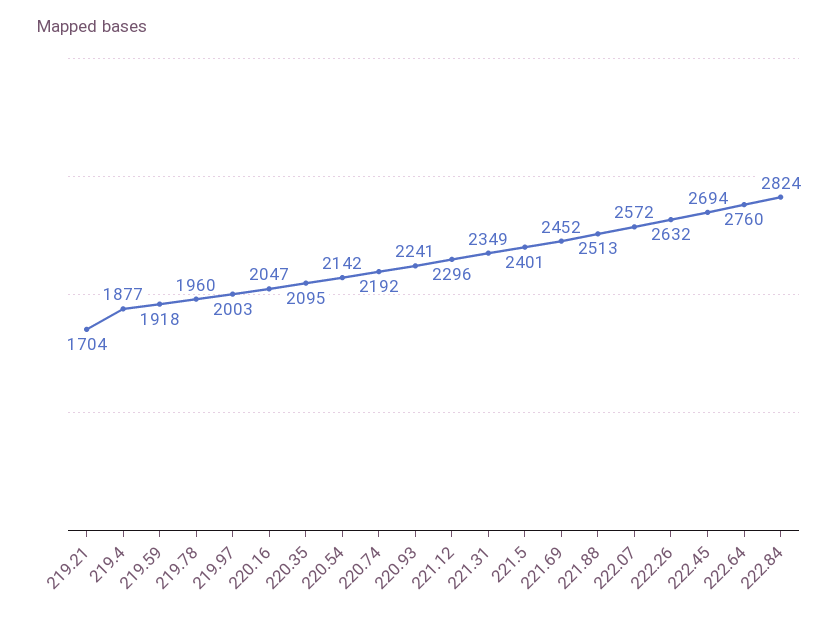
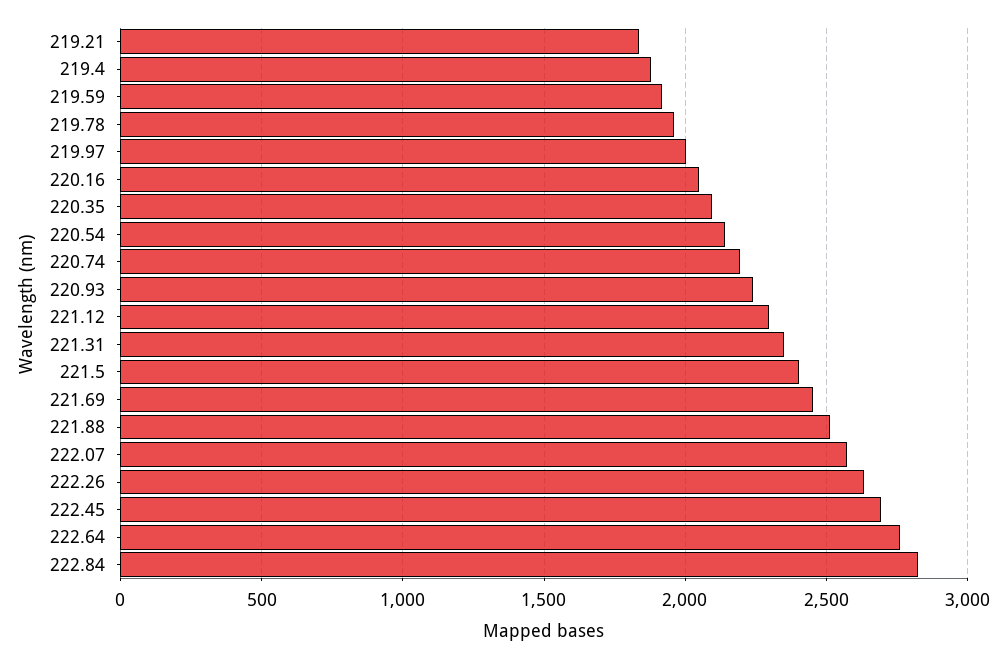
  {
-   "219.21": 1704,
+   "219.21": 1850,
    "219.4": 1877,
    "219.59": 1918,
    "219.78": 1960,
    "219.97": 2003,
    "220.16": 2047,
    "220.35": 2095,
    "220.54": 2142,
    "220.74": 2192,
    "220.93": 2241,
    "221.12": 2296,
    "221.31": 2349,
    "221.5": 2401,
    "221.69": 2452,
    "221.88": 2513,
    "222.07": 2572,
    "222.26": 2632,
    "222.45": 2694,
    "222.64": 2760,
    "222.84": 2824
  }

